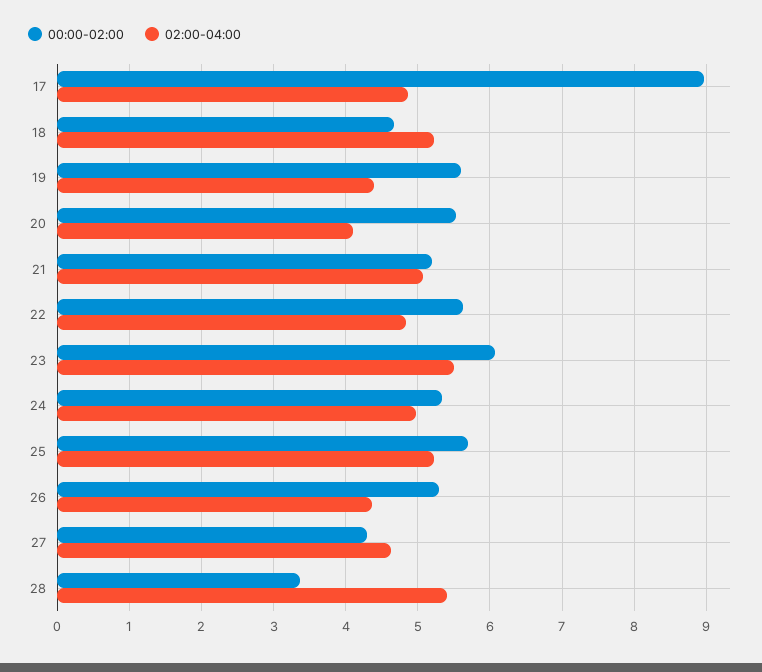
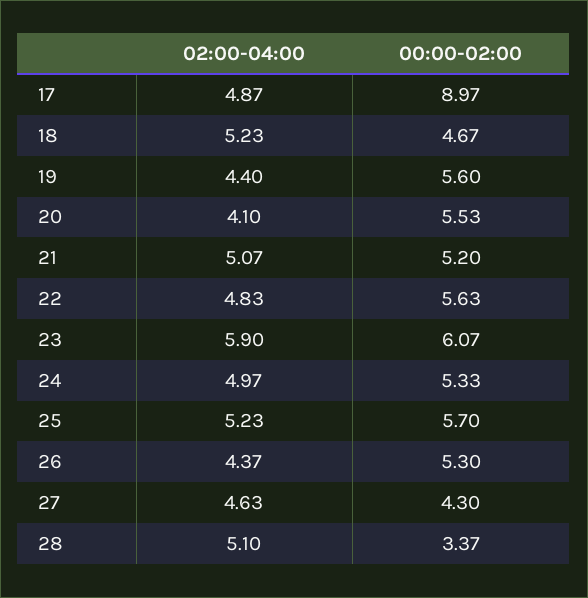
  {
    "00:00-02:00": {
      "17": 8.97,
      "18": 4.67,
      "19": 5.6,
      "20": 5.53,
      "21": 5.2,
      "22": 5.63,
      "23": 6.07,
      "24": 5.33,
      "25": 5.7,
      "26": 5.3,
      "27": 4.3,
      "28": 3.37
    },
    "02:00-04:00": {
      "17": 4.87,
      "18": 5.23,
      "19": 4.4,
      "20": 4.1,
      "21": 5.07,
      "22": 4.83,
-     "23": 5.5,
+     "23": 5.9,
      "24": 4.97,
      "25": 5.23,
      "26": 4.37,
      "27": 4.63,
-     "28": 5.4
+     "28": 5.1
    }
  }

